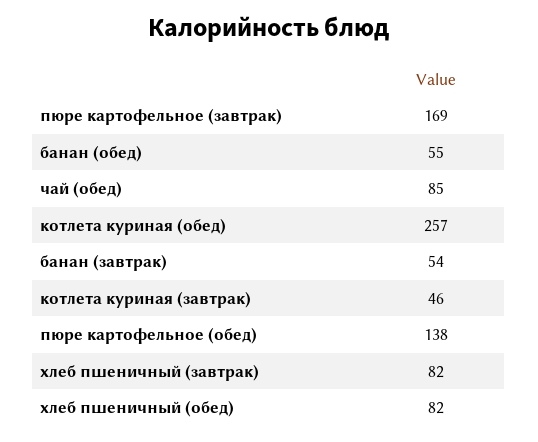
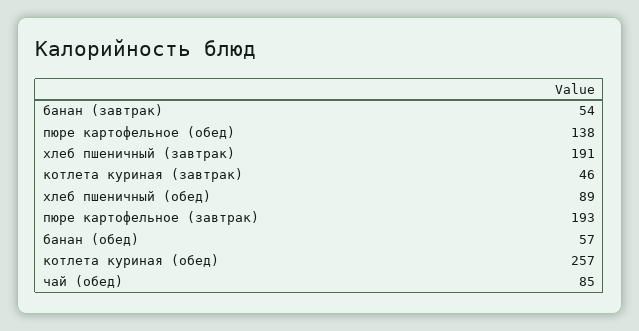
  {
-   "пюре картофельное (завтрак)": 169,
+   "пюре картофельное (завтрак)": 193,
-   "банан (обед)": 55,
+   "банан (обед)": 57,
    "чай (обед)": 85,
    "котлета куриная (обед)": 257,
    "банан (завтрак)": 54,
    "котлета куриная (завтрак)": 46,
    "пюре картофельное (обед)": 138,
-   "хлеб пшеничный (завтрак)": 82,
+   "хлеб пшеничный (завтрак)": 191,
-   "хлеб пшеничный (обед)": 82
+   "хлеб пшеничный (обед)": 89
  }

